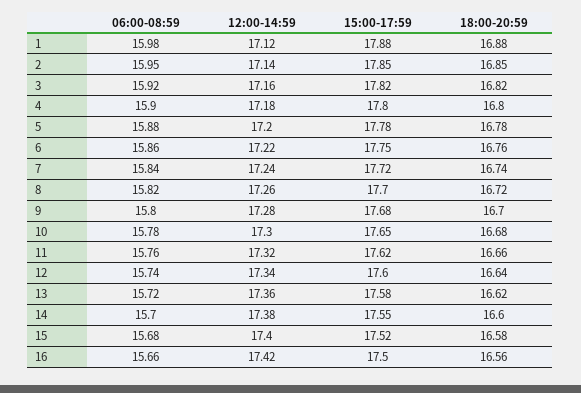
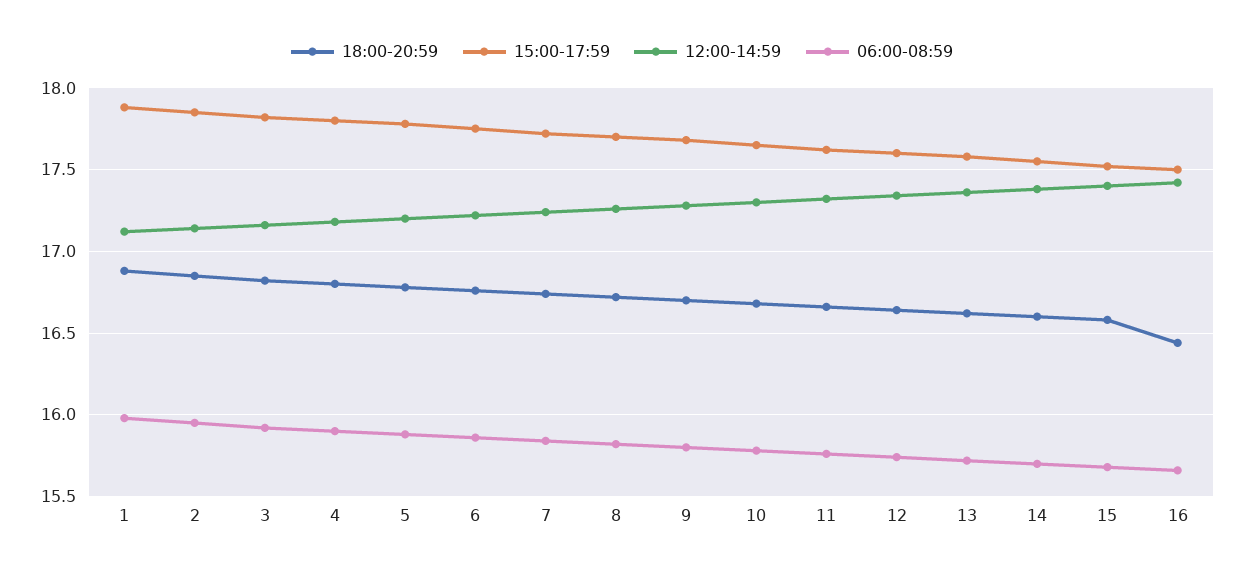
  {
    "06:00-08:59": {
      "1": 15.98,
      "2": 15.95,
      "3": 15.92,
      "4": 15.9,
      "5": 15.88,
      "6": 15.86,
      "7": 15.84,
      "8": 15.82,
      "9": 15.8,
      "10": 15.78,
      "11": 15.76,
      "12": 15.74,
      "13": 15.72,
      "14": 15.7,
      "15": 15.68,
      "16": 15.66
    },
    "12:00-14:59": {
      "1": 17.12,
      "2": 17.14,
      "3": 17.16,
      "4": 17.18,
      "5": 17.2,
      "6": 17.22,
      "7": 17.24,
      "8": 17.26,
      "9": 17.28,
      "10": 17.3,
      "11": 17.32,
      "12": 17.34,
      "13": 17.36,
      "14": 17.38,
      "15": 17.4,
      "16": 17.42
    },
    "15:00-17:59": {
      "1": 17.88,
      "2": 17.85,
      "3": 17.82,
      "4": 17.8,
      "5": 17.78,
      "6": 17.75,
      "7": 17.72,
      "8": 17.7,
      "9": 17.68,
      "10": 17.65,
      "11": 17.62,
      "12": 17.6,
      "13": 17.58,
      "14": 17.55,
      "15": 17.52,
      "16": 17.5
    },
    "18:00-20:59": {
      "1": 16.88,
      "2": 16.85,
      "3": 16.82,
      "4": 16.8,
      "5": 16.78,
      "6": 16.76,
      "7": 16.74,
      "8": 16.72,
      "9": 16.7,
      "10": 16.68,
      "11": 16.66,
      "12": 16.64,
      "13": 16.62,
      "14": 16.6,
      "15": 16.58,
-     "16": 16.56
+     "16": 16.45
    }
  }

